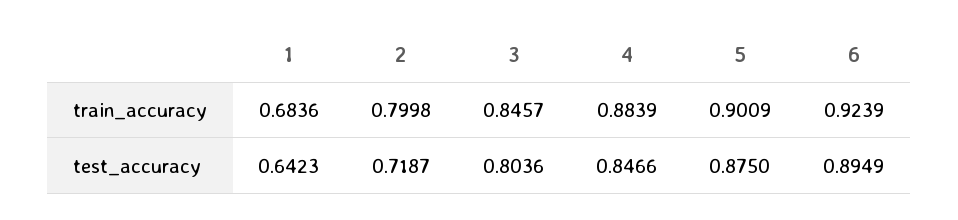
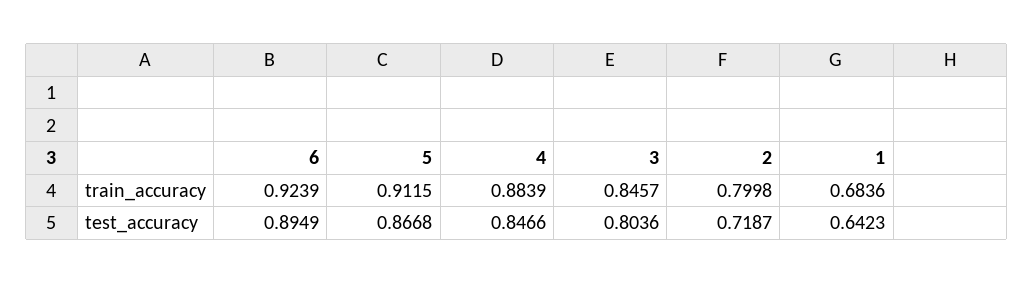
  {
    "1": {
      "train_accuracy": 0.6836,
      "test_accuracy": 0.6423
    },
    "2": {
      "train_accuracy": 0.7998,
      "test_accuracy": 0.7187
    },
    "3": {
      "train_accuracy": 0.8457,
      "test_accuracy": 0.8036
    },
    "4": {
      "train_accuracy": 0.8839,
      "test_accuracy": 0.8466
    },
    "5": {
-     "train_accuracy": 0.9009,
+     "train_accuracy": 0.9115,
-     "test_accuracy": 0.875
+     "test_accuracy": 0.8668
    },
    "6": {
      "train_accuracy": 0.9239,
      "test_accuracy": 0.8949
    }
  }

